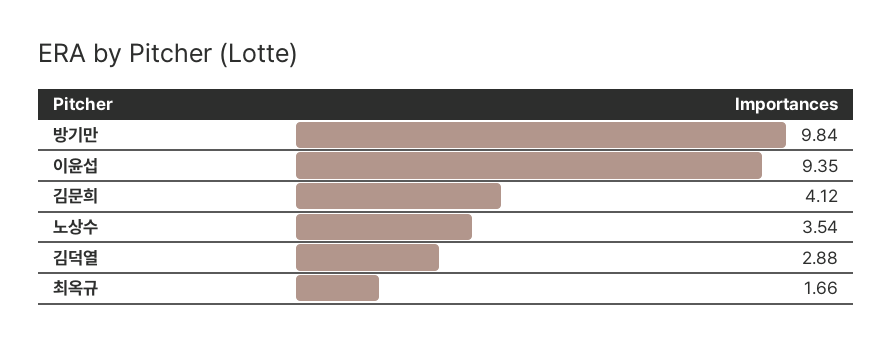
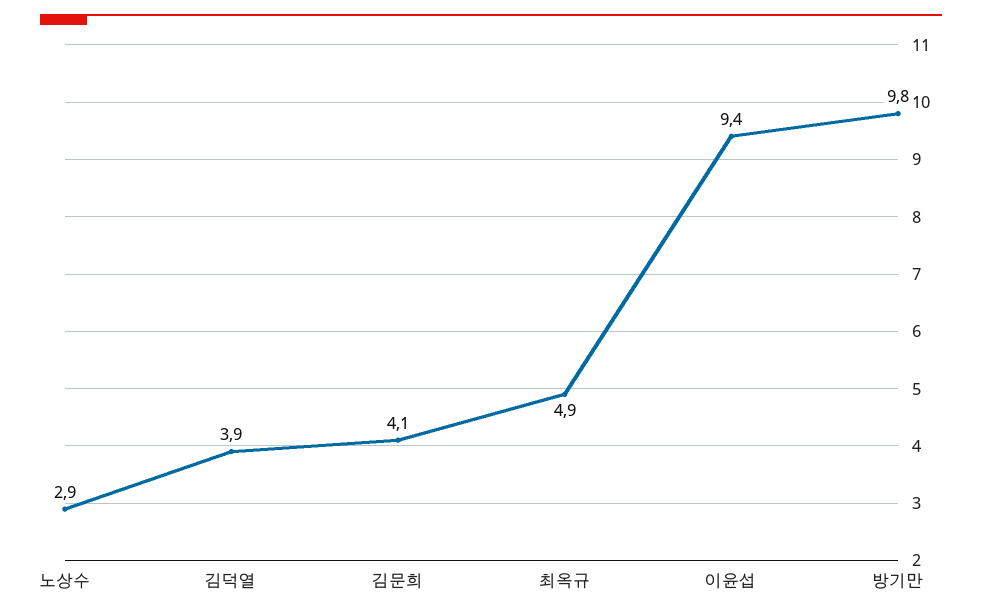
  {
    "방기만": 9.84,
    "이윤섭": 9.35,
    "김문희": 4.12,
-   "노상수": 3.54,
+   "노상수": 2.9,
-   "김덕열": 2.88,
+   "김덕열": 3.9,
-   "최옥규": 1.66
+   "최옥규": 4.9
  }

